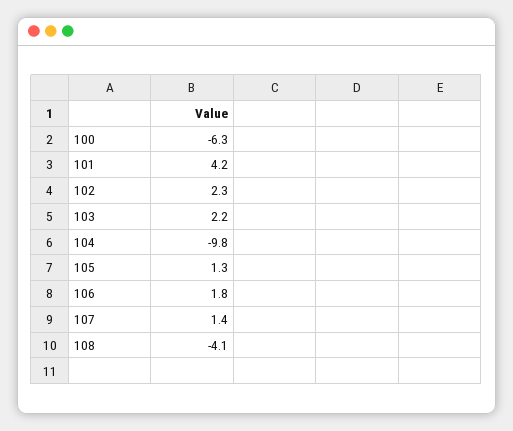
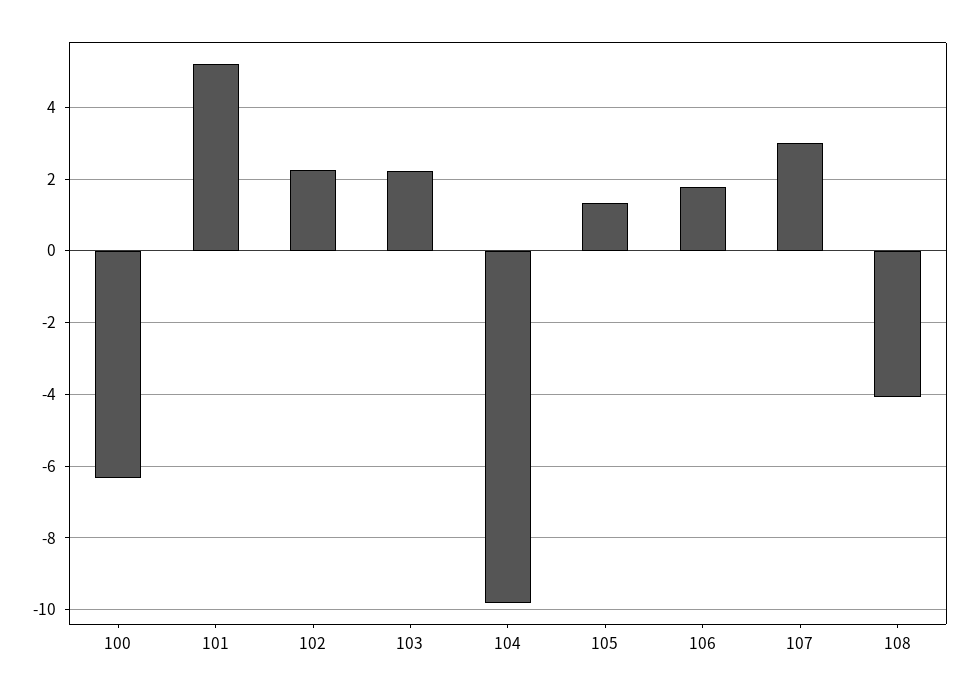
  {
    "100": -6.3,
-   "101": 4.2,
+   "101": 5.2,
    "102": 2.3,
    "103": 2.2,
    "104": -9.8,
    "105": 1.3,
    "106": 1.8,
-   "107": 1.4,
+   "107": 3,
    "108": -4.1
  }

